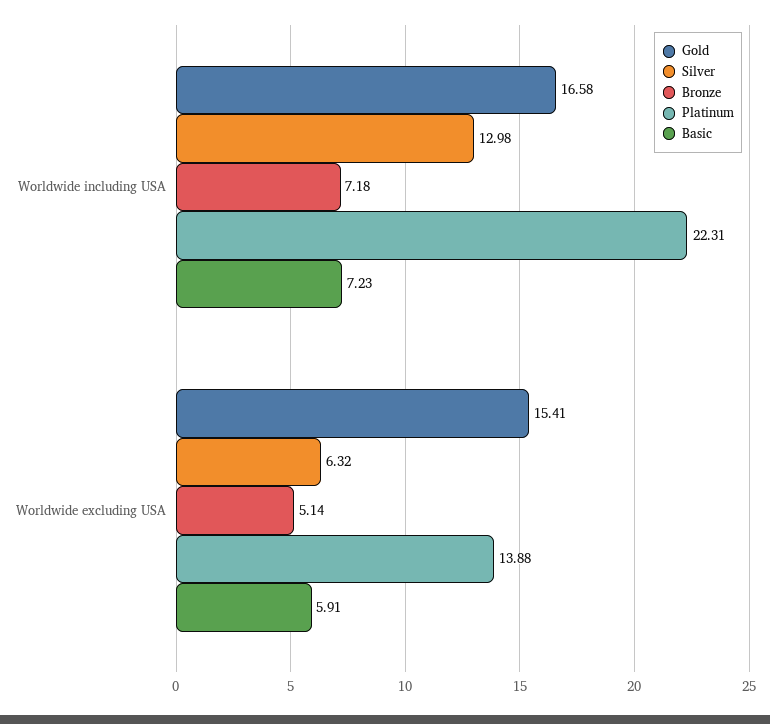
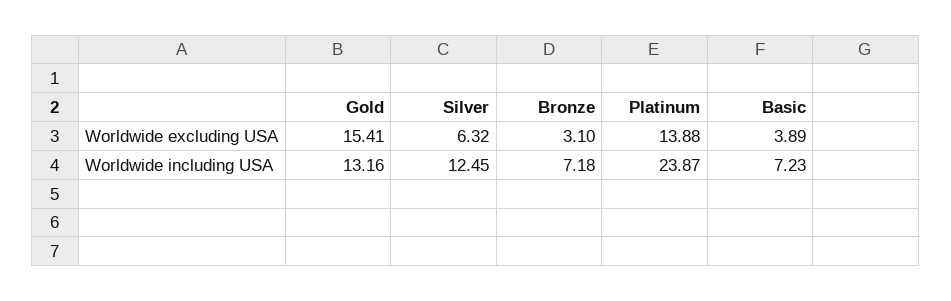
  {
    "Gold": {
-     "Worldwide including USA": 16.58,
+     "Worldwide including USA": 13.16,
      "Worldwide excluding USA": 15.41
    },
    "Silver": {
-     "Worldwide including USA": 12.98,
+     "Worldwide including USA": 12.45,
      "Worldwide excluding USA": 6.32
    },
    "Bronze": {
      "Worldwide including USA": 7.18,
-     "Worldwide excluding USA": 5.14
+     "Worldwide excluding USA": 3.1
    },
    "Platinum": {
-     "Worldwide including USA": 22.31,
+     "Worldwide including USA": 23.87,
      "Worldwide excluding USA": 13.88
    },
    "Basic": {
      "Worldwide including USA": 7.23,
-     "Worldwide excluding USA": 5.91
+     "Worldwide excluding USA": 3.89
    }
  }

